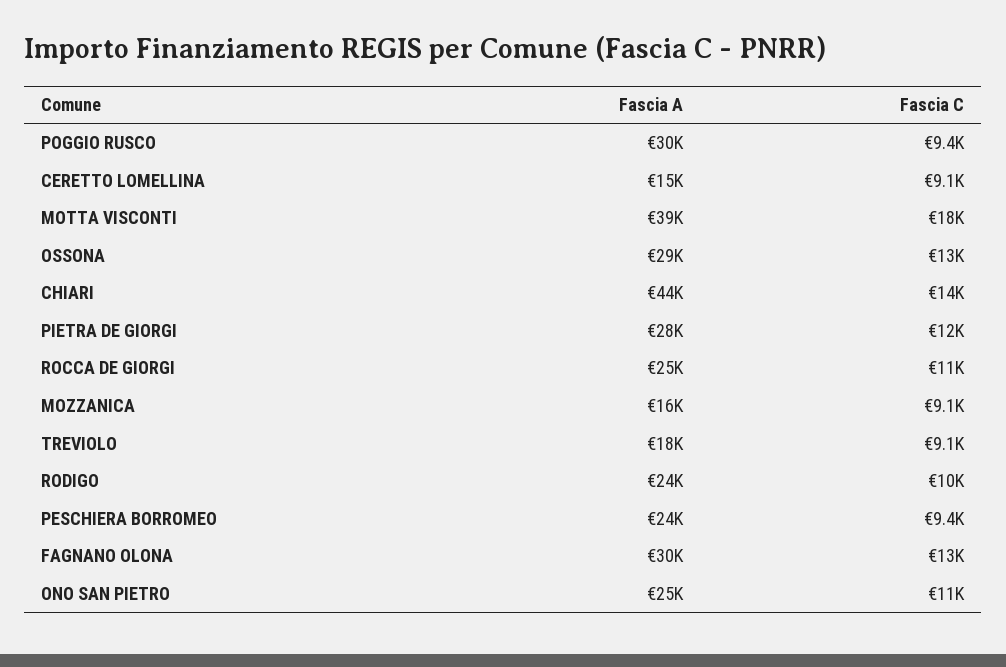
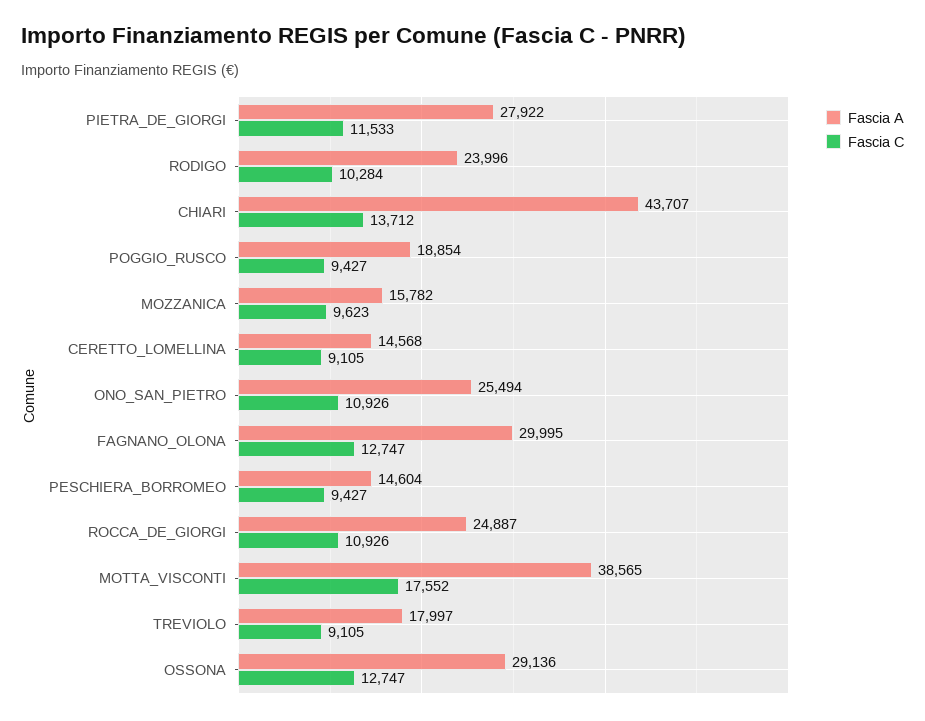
  {
    "Fascia A": {
-     "POGGIO RUSCO": 30000,
+     "POGGIO RUSCO": 18854,
      "CERETTO LOMELLINA": 14568,
      "MOTTA VISCONTI": 38565,
      "OSSONA": 29136,
      "CHIARI": 43707,
      "PIETRA DE GIORGI": 27922,
      "ROCCA DE GIORGI": 24887,
      "MOZZANICA": 15782,
      "TREVIOLO": 17997,
      "RODIGO": 23996,
-     "PESCHIERA BORROMEO": 24000,
+     "PESCHIERA BORROMEO": 14604,
      "FAGNANO OLONA": 29995,
      "ONO SAN PIETRO": 25494
    },
    "Fascia C": {
      "POGGIO RUSCO": 9427,
      "CERETTO LOMELLINA": 9105,
      "MOTTA VISCONTI": 17552,
      "OSSONA": 12747,
      "CHIARI": 13712,
      "PIETRA DE GIORGI": 11533,
      "ROCCA DE GIORGI": 10926,
-     "MOZZANICA": 9100,
+     "MOZZANICA": 9623,
      "TREVIOLO": 9105,
      "RODIGO": 10284,
      "PESCHIERA BORROMEO": 9427,
      "FAGNANO OLONA": 12747,
      "ONO SAN PIETRO": 10926
    }
  }

